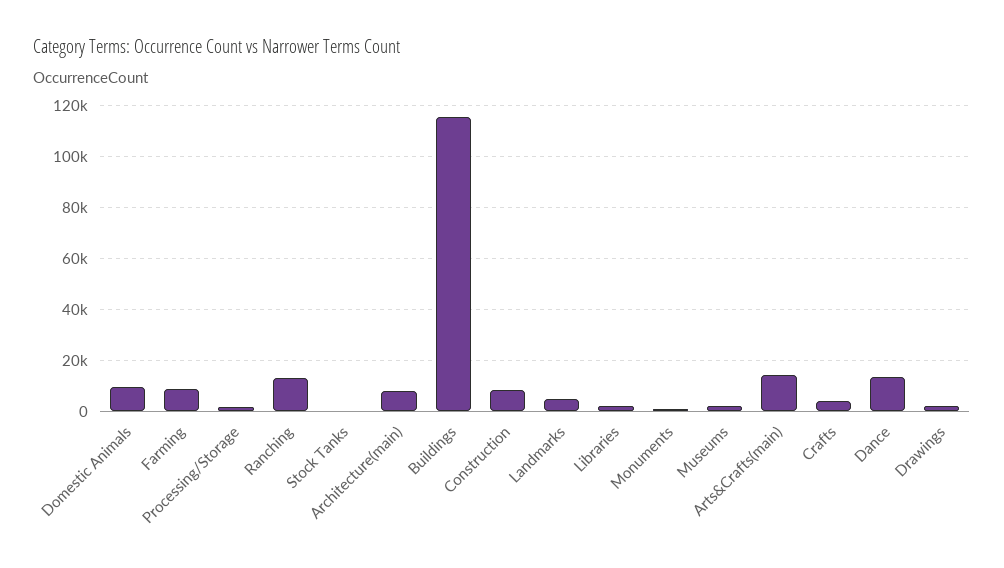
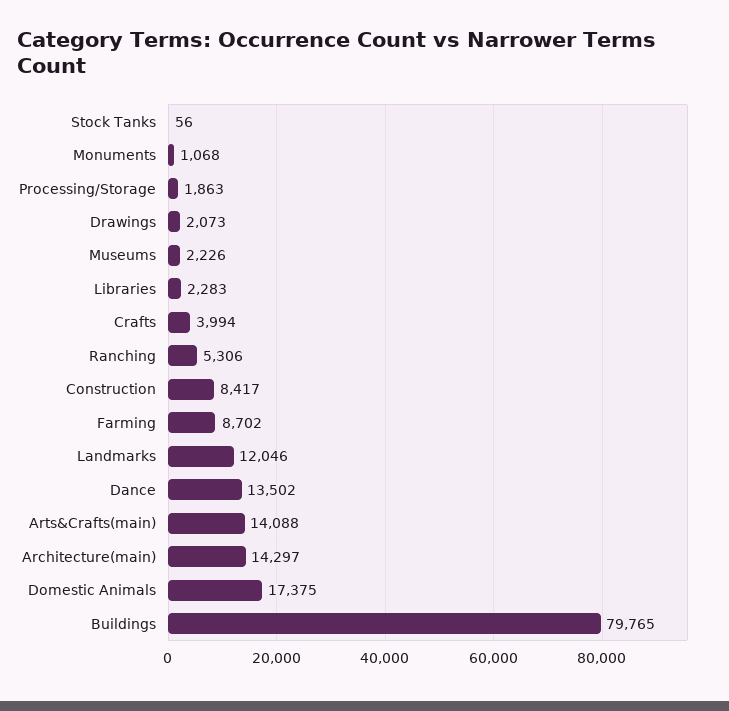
  {
-   "Domestic Animals": 10000,
+   "Domestic Animals": 17375,
    "Farming": 8702,
    "Processing/Storage": 1863,
-   "Ranching": 12500,
+   "Ranching": 5306,
    "Stock Tanks": 56,
-   "Architecture(main)": 7500,
+   "Architecture(main)": 14297,
-   "Buildings": 115000,
+   "Buildings": 79765,
    "Construction": 8417,
-   "Landmarks": 5000,
+   "Landmarks": 12046,
    "Libraries": 2283,
    "Monuments": 1068,
    "Museums": 2226,
    "Arts&Crafts(main)": 14088,
    "Crafts": 3994,
    "Dance": 13502,
    "Drawings": 2073
  }

